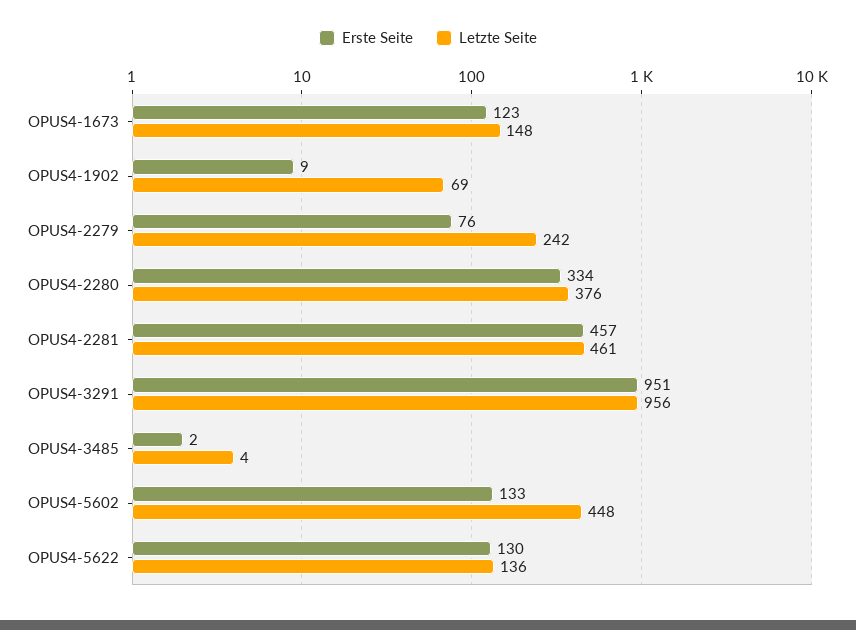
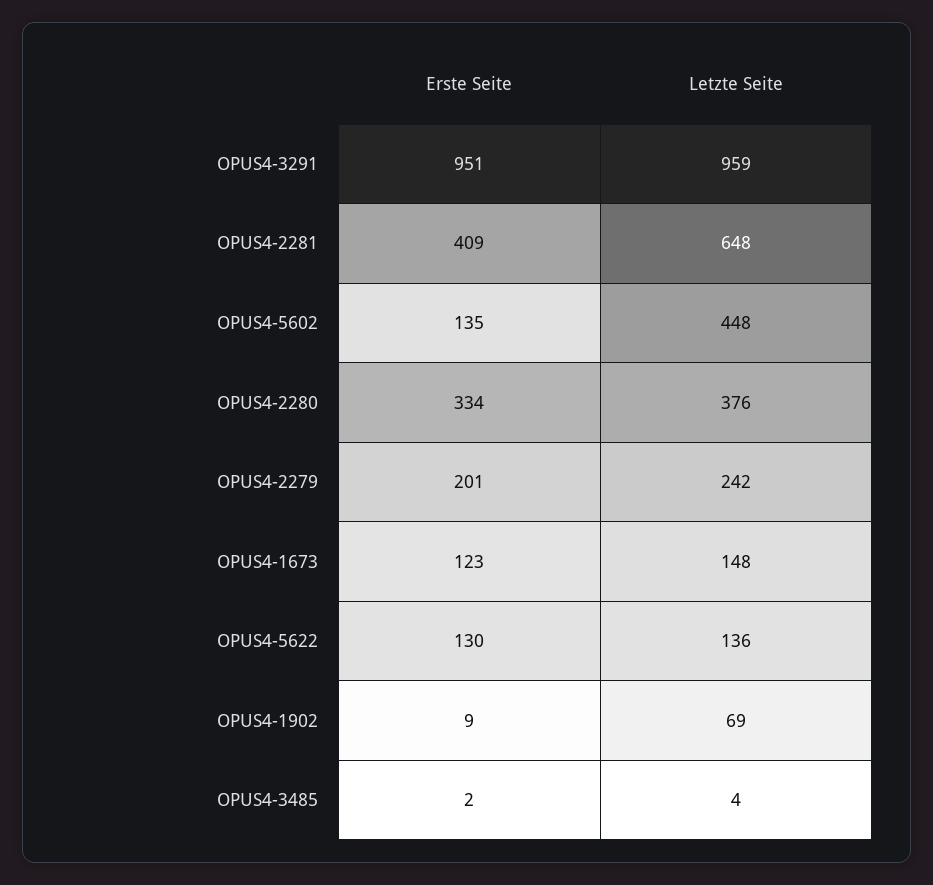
  {
    "Erste Seite": {
      "OPUS4-1673": 123,
      "OPUS4-1902": 9,
-     "OPUS4-2279": 76,
+     "OPUS4-2279": 201,
      "OPUS4-2280": 334,
-     "OPUS4-2281": 457,
+     "OPUS4-2281": 409,
      "OPUS4-3291": 951,
      "OPUS4-3485": 2,
-     "OPUS4-5602": 133,
+     "OPUS4-5602": 135,
      "OPUS4-5622": 130
    },
    "Letzte Seite": {
      "OPUS4-1673": 148,
      "OPUS4-1902": 69,
      "OPUS4-2279": 242,
      "OPUS4-2280": 376,
-     "OPUS4-2281": 461,
+     "OPUS4-2281": 648,
-     "OPUS4-3291": 956,
+     "OPUS4-3291": 959,
      "OPUS4-3485": 4,
      "OPUS4-5602": 448,
      "OPUS4-5622": 136
    }
  }

